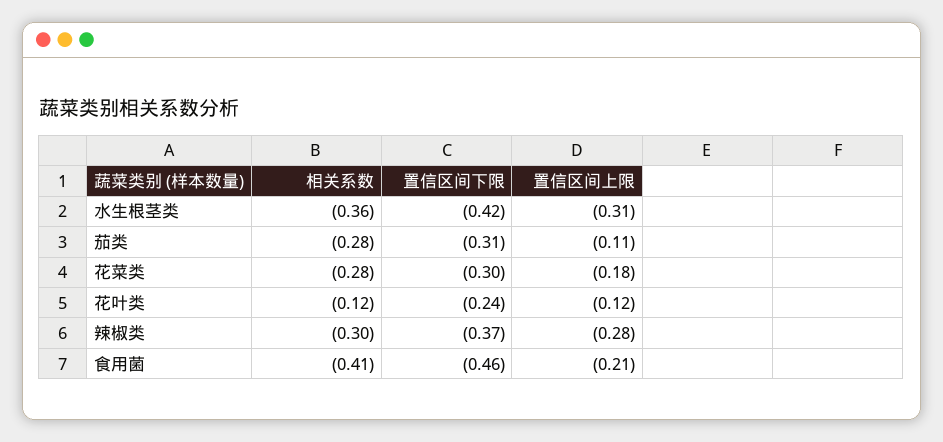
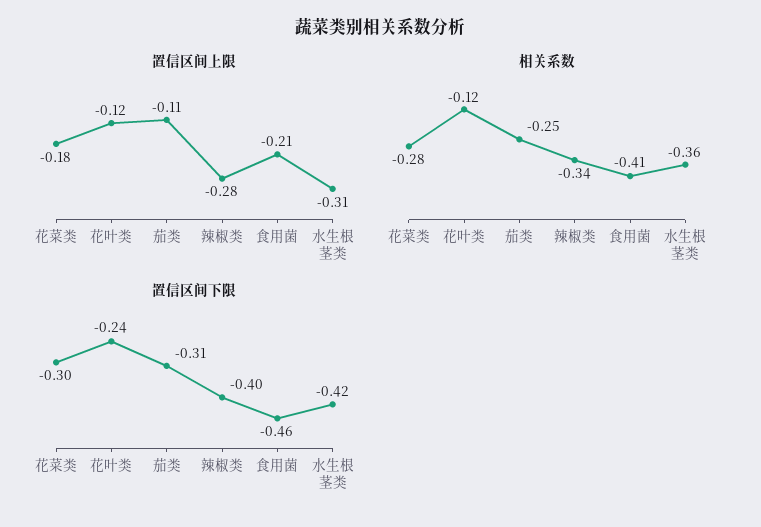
  {
    "相关系数": {
      "水生根茎类": -0.36,
-     "茄类": -0.28,
+     "茄类": -0.25,
      "花菜类": -0.28,
      "花叶类": -0.12,
-     "辣椒类": -0.3,
+     "辣椒类": -0.34,
      "食用菌": -0.41
    },
    "置信区间下限": {
      "水生根茎类": -0.42,
      "茄类": -0.31,
      "花菜类": -0.3,
      "花叶类": -0.24,
-     "辣椒类": -0.37,
+     "辣椒类": -0.4,
      "食用菌": -0.46
    },
    "置信区间上限": {
      "水生根茎类": -0.31,
      "茄类": -0.11,
      "花菜类": -0.18,
      "花叶类": -0.12,
      "辣椒类": -0.28,
      "食用菌": -0.21
    }
  }

